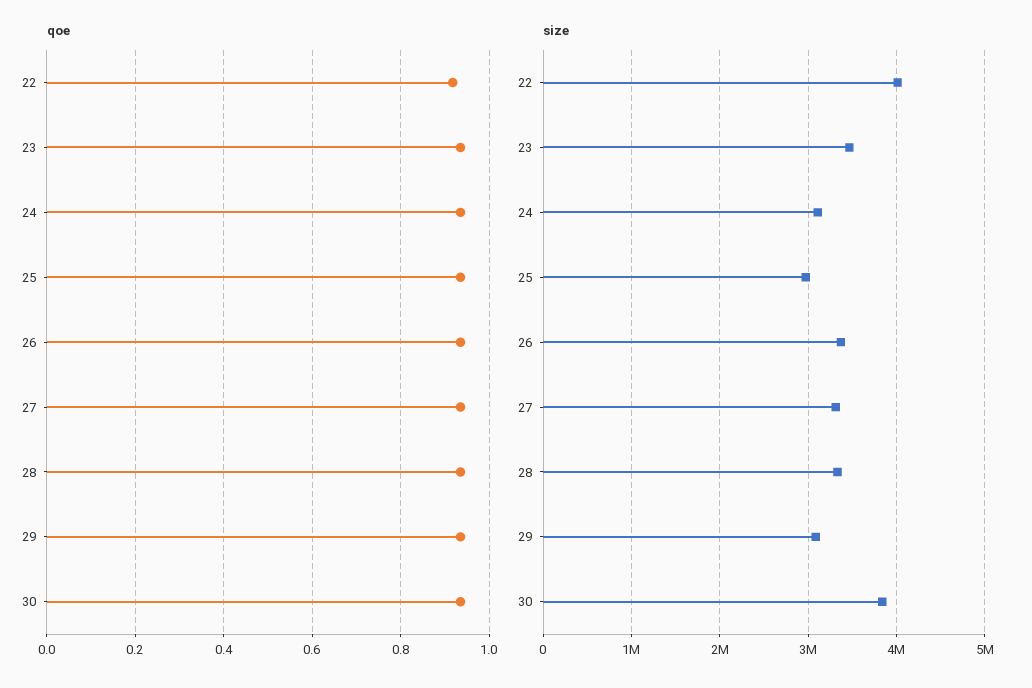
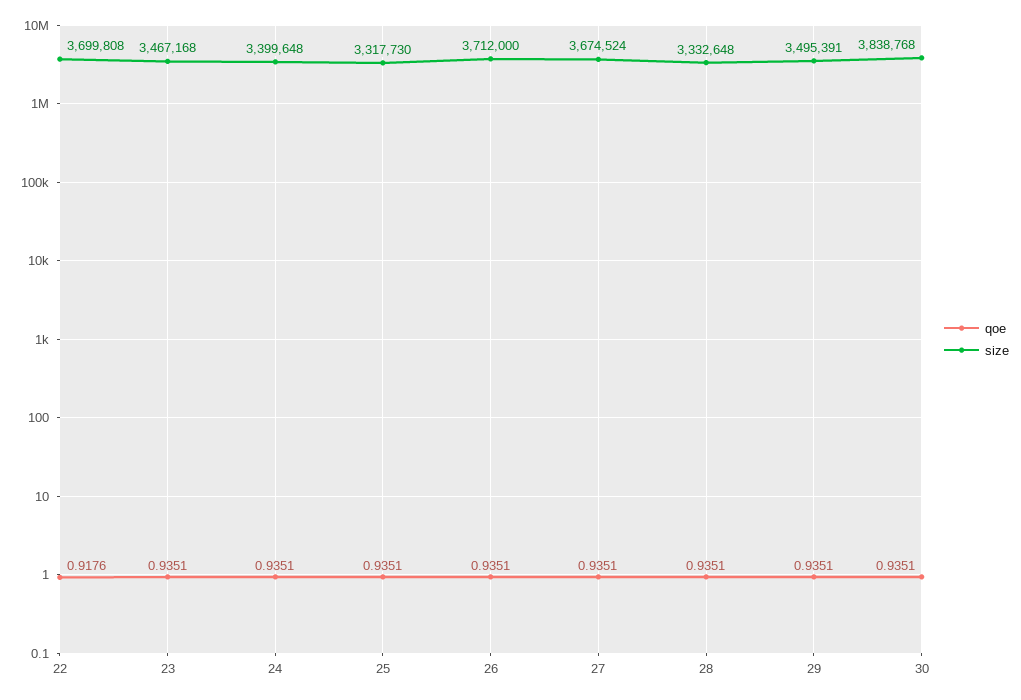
  {
    "qoe": {
      "22": 0.9176,
      "23": 0.9351,
      "24": 0.9351,
      "25": 0.9351,
      "26": 0.9351,
      "27": 0.9351,
      "28": 0.9351,
      "29": 0.9351,
      "30": 0.9351
    },
    "size": {
-     "22": 4000000,
+     "22": 3699808,
      "23": 3467168,
-     "24": 3100000,
+     "24": 3399648,
-     "25": 3000000,
+     "25": 3317730,
-     "26": 3400000,
+     "26": 3712000,
-     "27": 3300000,
+     "27": 3674524,
      "28": 3332648,
-     "29": 3100000,
+     "29": 3495391,
      "30": 3838768
    }
  }

